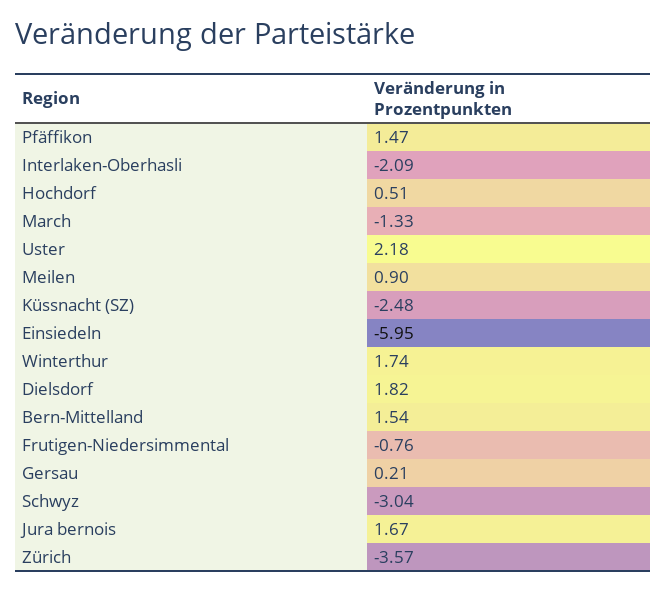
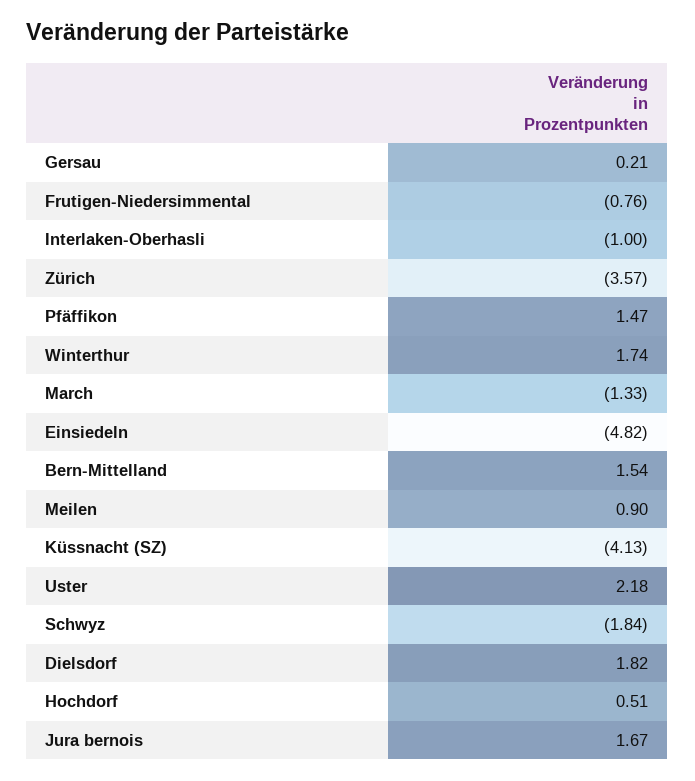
  {
    "Pfäffikon": 1.47,
-   "Interlaken-Oberhasli": -2.09,
+   "Interlaken-Oberhasli": -1,
    "Hochdorf": 0.51,
    "March": -1.33,
    "Uster": 2.18,
    "Meilen": 0.9,
-   "Küssnacht (SZ)": -2.48,
+   "Küssnacht (SZ)": -4.13,
-   "Einsiedeln": -5.95,
+   "Einsiedeln": -4.82,
    "Winterthur": 1.74,
    "Dielsdorf": 1.82,
    "Bern-Mittelland": 1.54,
    "Frutigen-Niedersimmental": -0.76,
    "Gersau": 0.21,
-   "Schwyz": -3.04,
+   "Schwyz": -1.84,
    "Jura bernois": 1.67,
    "Zürich": -3.57
  }

